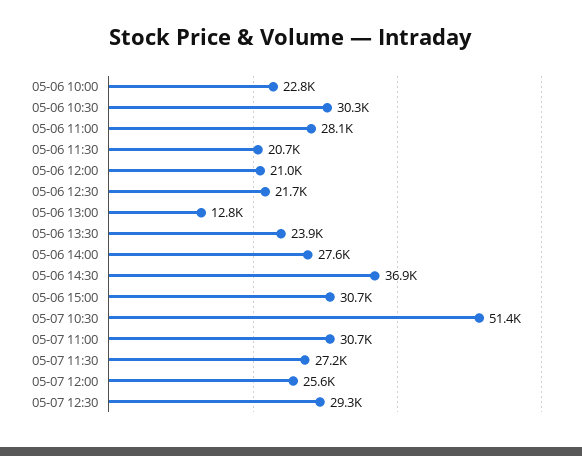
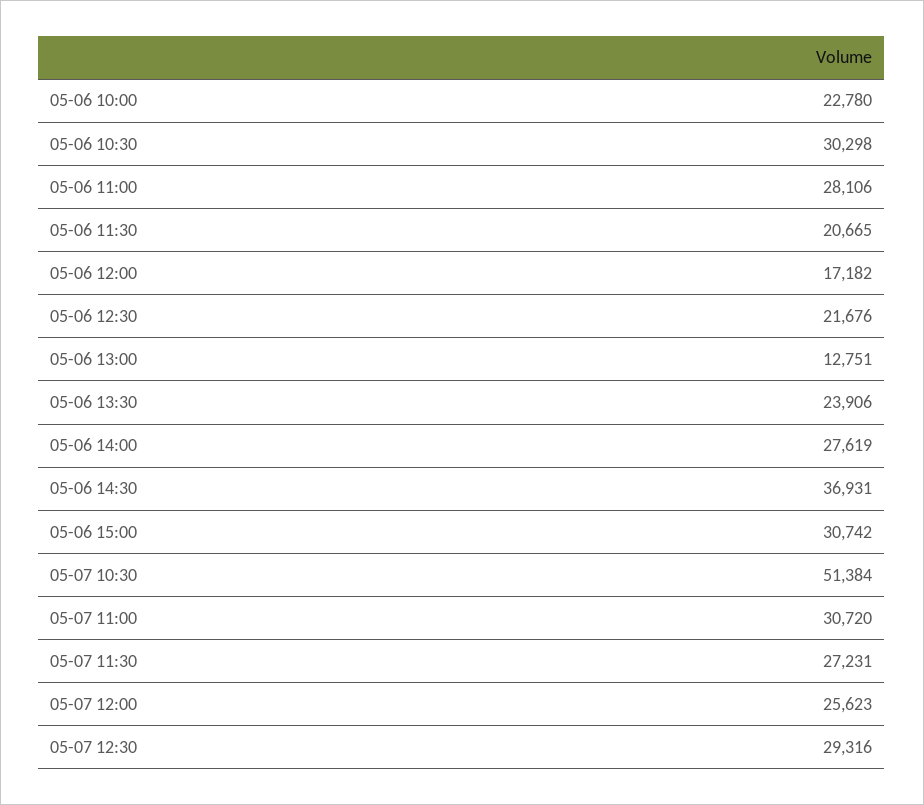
  {
    "05-06 10:00": 22780,
    "05-06 10:30": 30298,
    "05-06 11:00": 28106,
    "05-06 11:30": 20665,
-   "05-06 12:00": 21000,
+   "05-06 12:00": 17182,
    "05-06 12:30": 21676,
    "05-06 13:00": 12751,
    "05-06 13:30": 23906,
    "05-06 14:00": 27619,
    "05-06 14:30": 36931,
    "05-06 15:00": 30742,
    "05-07 10:30": 51384,
    "05-07 11:00": 30720,
    "05-07 11:30": 27231,
    "05-07 12:00": 25623,
    "05-07 12:30": 29316
  }

